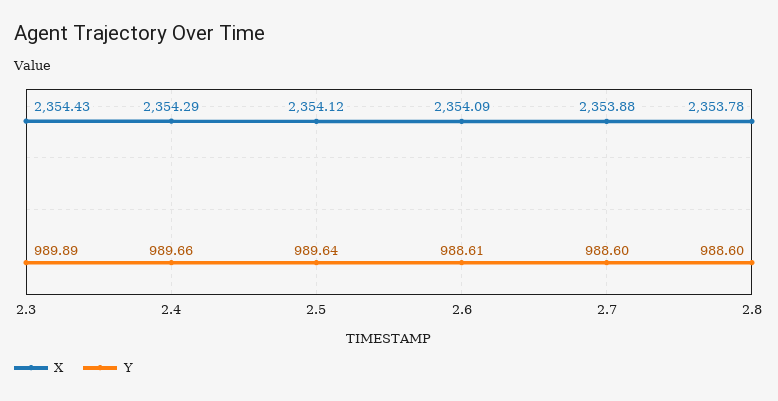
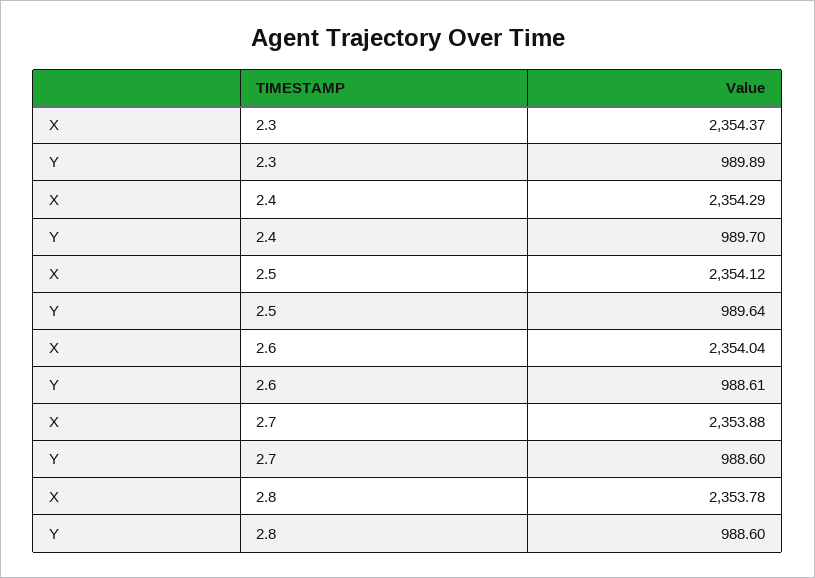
  {
    "X": {
-     "2.3": 2354.43,
+     "2.3": 2354.37,
      "2.4": 2354.29,
      "2.5": 2354.12,
-     "2.6": 2354.09,
+     "2.6": 2354.04,
      "2.7": 2353.88,
      "2.8": 2353.78
    },
    "Y": {
      "2.3": 989.89,
-     "2.4": 989.66,
+     "2.4": 989.7,
      "2.5": 989.64,
      "2.6": 988.61,
      "2.7": 988.6,
      "2.8": 988.6
    }
  }

